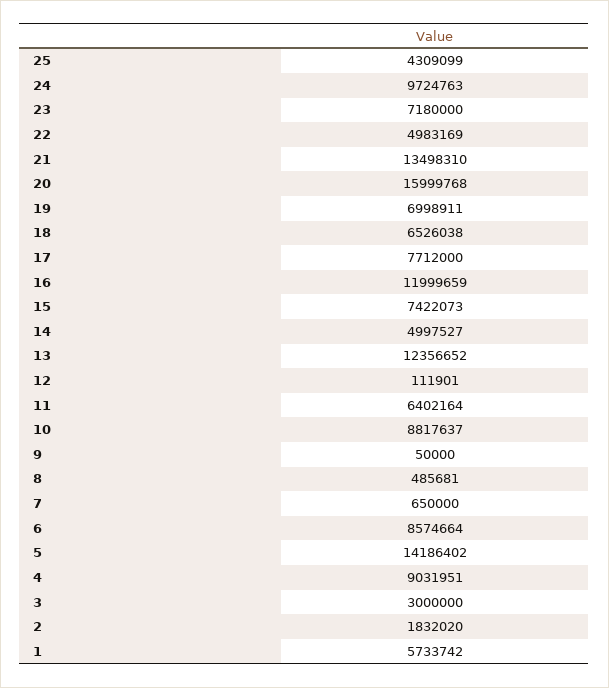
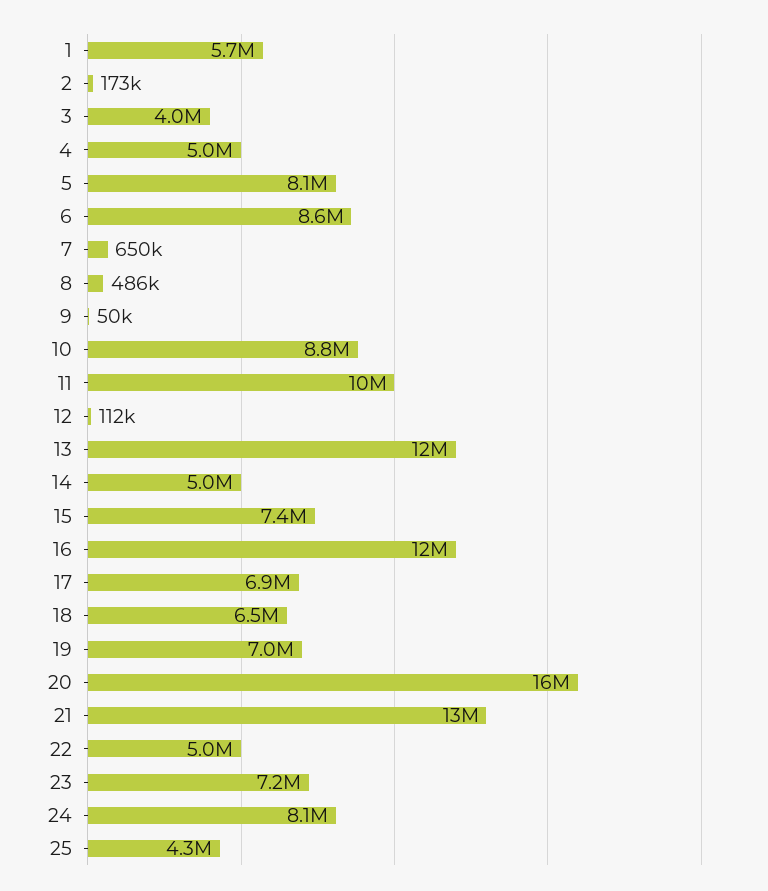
  {
    "25": 4309099,
-   "24": 9724763,
+   "24": 8100000,
    "23": 7180000,
    "22": 4983169,
    "21": 13498310,
    "20": 15999768,
    "19": 6998911,
    "18": 6526038,
-   "17": 7712000,
+   "17": 6900000,
    "16": 11999659,
    "15": 7422073,
    "14": 4997527,
    "13": 12356652,
    "12": 111901,
-   "11": 6402164,
+   "11": 10000000,
    "10": 8817637,
    "9": 50000,
    "8": 485681,
    "7": 650000,
    "6": 8574664,
-   "5": 14186402,
+   "5": 8100000,
-   "4": 9031951,
+   "4": 5000000,
-   "3": 3000000,
+   "3": 4000000,
-   "2": 1832020,
+   "2": 173000,
    "1": 5733742
  }

